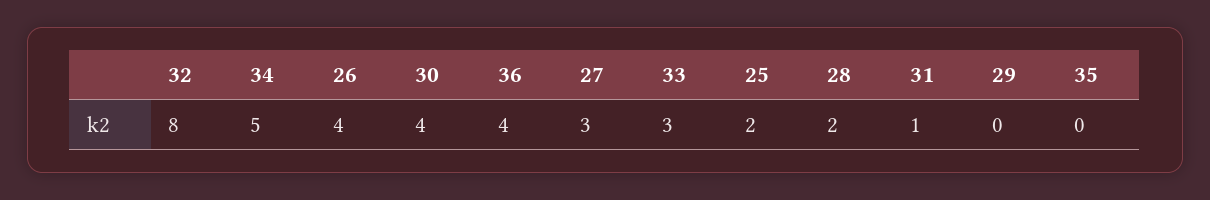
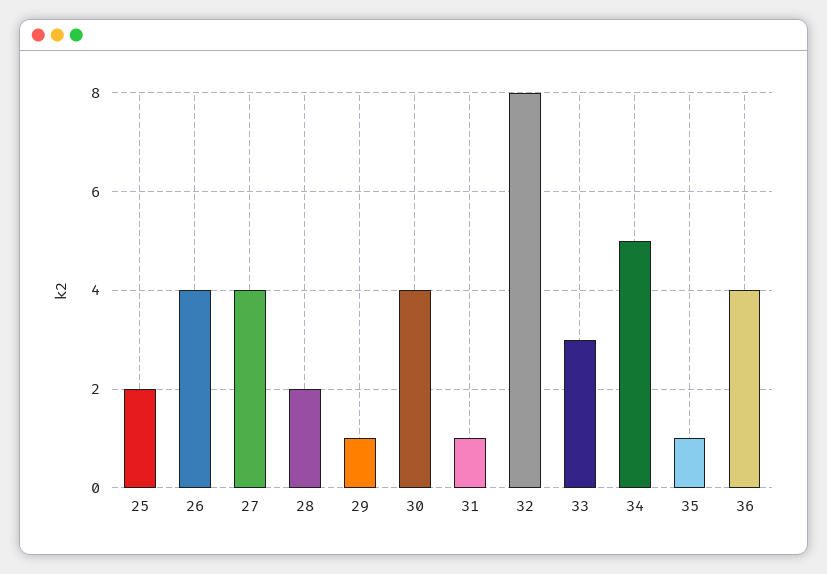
  {
    "32": 8,
    "34": 5,
    "26": 4,
    "30": 4,
    "36": 4,
-   "27": 3,
+   "27": 4,
    "33": 3,
    "25": 2,
    "28": 2,
    "31": 1,
-   "29": 0,
+   "29": 1,
-   "35": 0
+   "35": 1
  }

